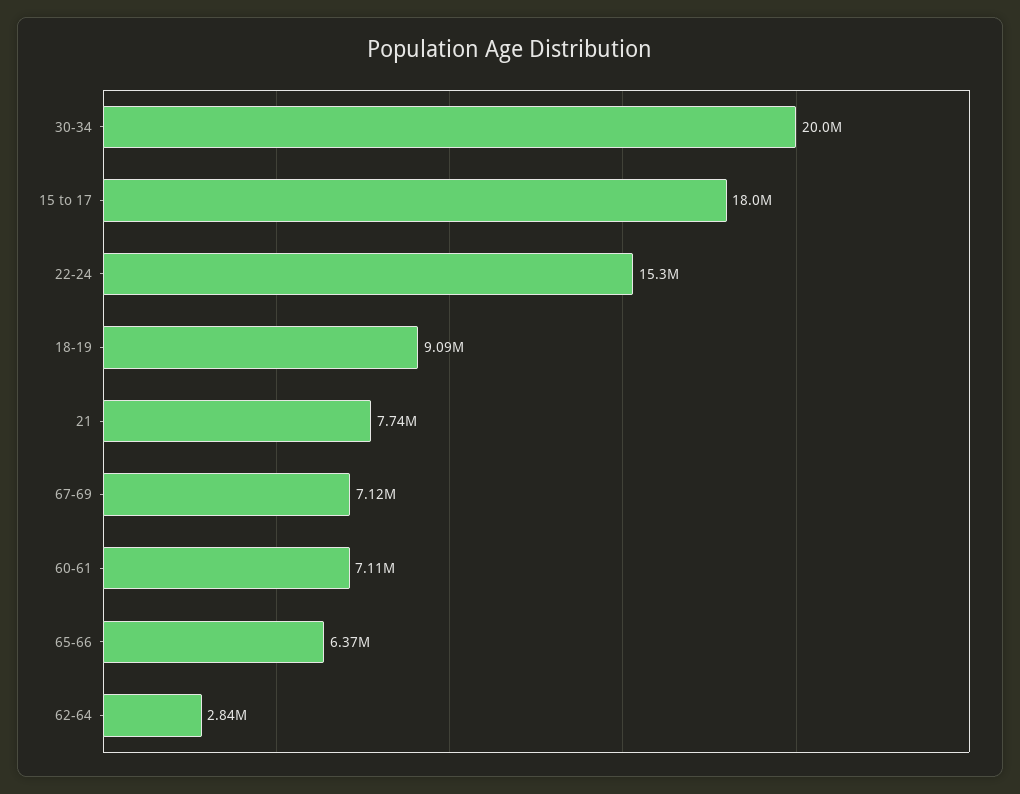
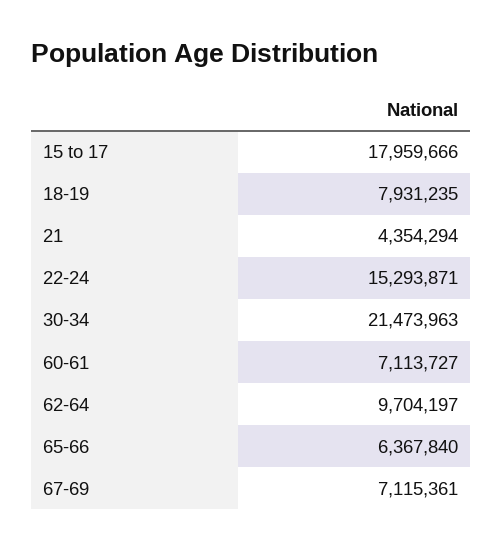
  {
-   "30-34": 20000000,
+   "30-34": 21473963,
    "15 to 17": 17959666,
    "22-24": 15293871,
-   "18-19": 9090000,
+   "18-19": 7931235,
-   "21": 7740000,
+   "21": 4354294,
    "67-69": 7115361,
    "60-61": 7113727,
    "65-66": 6367840,
-   "62-64": 2840000
+   "62-64": 9704197
  }

